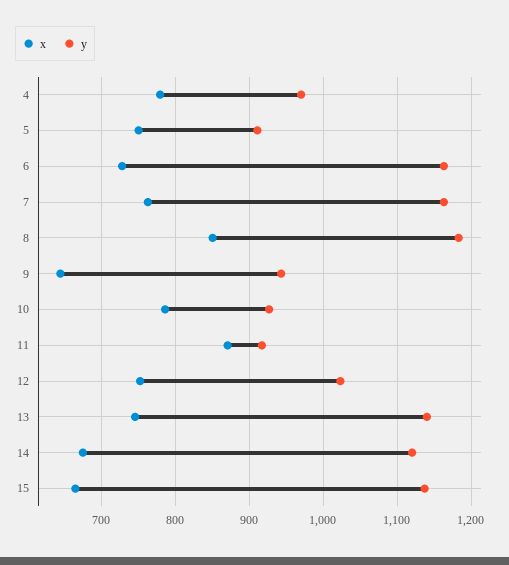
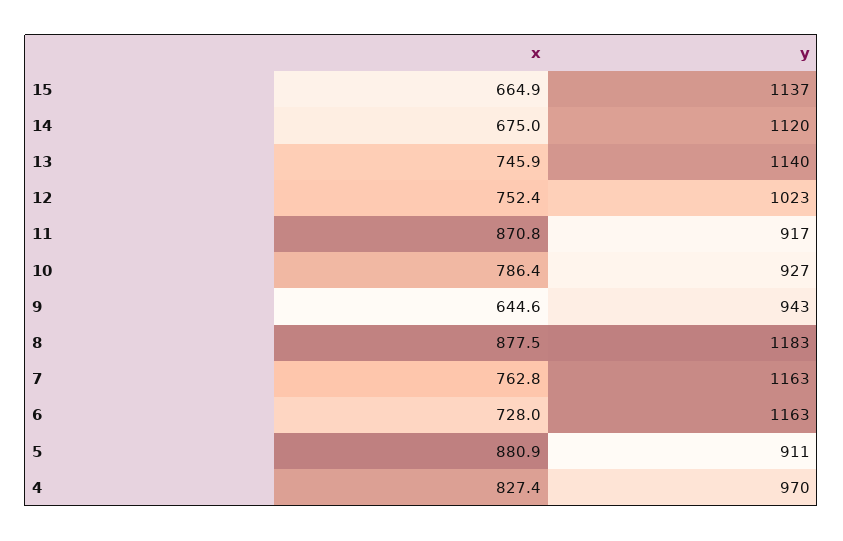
  {
    "x": {
-     "4": 780,
+     "4": 827.4,
-     "5": 750,
+     "5": 880.9,
      "6": 728,
      "7": 762.8,
-     "8": 850,
+     "8": 877.5,
      "9": 644.6,
      "10": 786.4,
      "11": 870.8,
      "12": 752.4,
      "13": 745.9,
      "14": 675,
      "15": 664.9
    },
    "y": {
      "4": 970,
      "5": 911,
      "6": 1163,
      "7": 1163,
      "8": 1183,
      "9": 943,
      "10": 927,
      "11": 917,
      "12": 1023,
      "13": 1140,
      "14": 1120,
      "15": 1137
    }
  }

